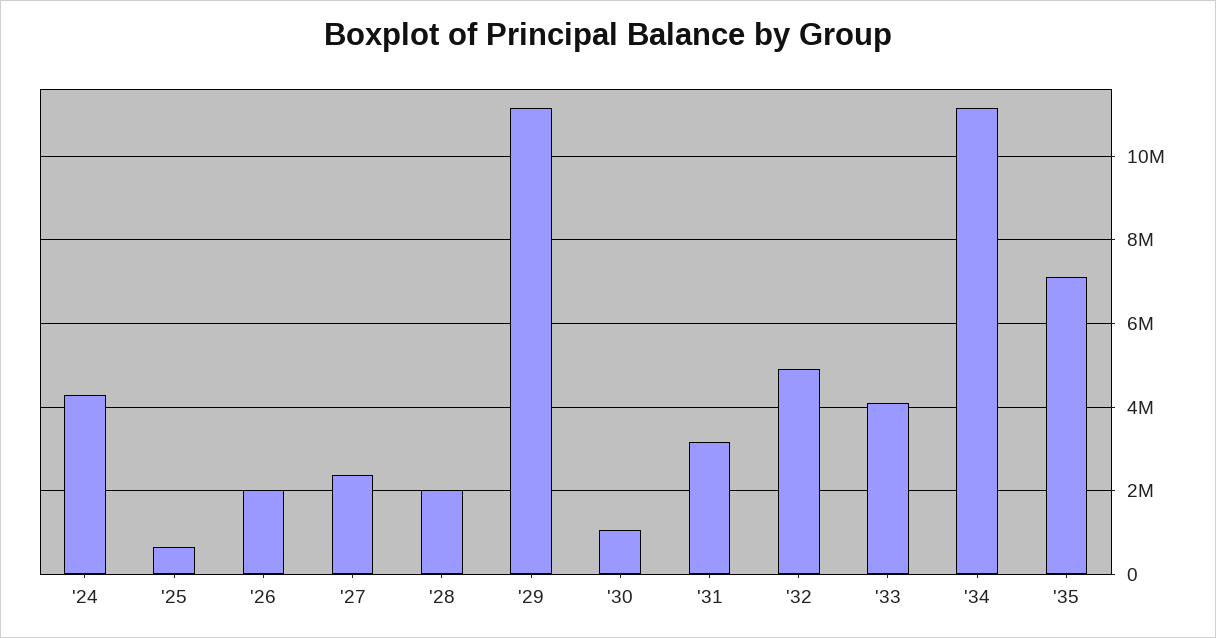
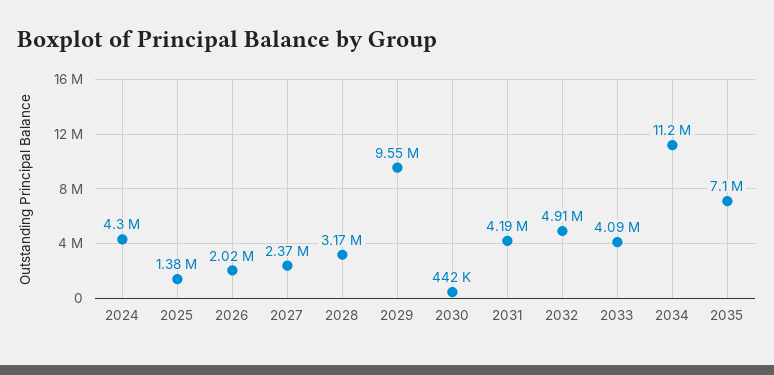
  {
    "'24": 4300000,
-   "'25": 600000,
+   "'25": 1380000,
    "'26": 2020000,
    "'27": 2370000,
-   "'28": 2000000,
+   "'28": 3170000,
-   "'29": 11200000,
+   "'29": 9550000,
-   "'30": 1000000,
+   "'30": 442000,
-   "'31": 3200000,
+   "'31": 4190000,
    "'32": 4910000,
    "'33": 4090000,
    "'34": 11200000,
    "'35": 7100000
  }

